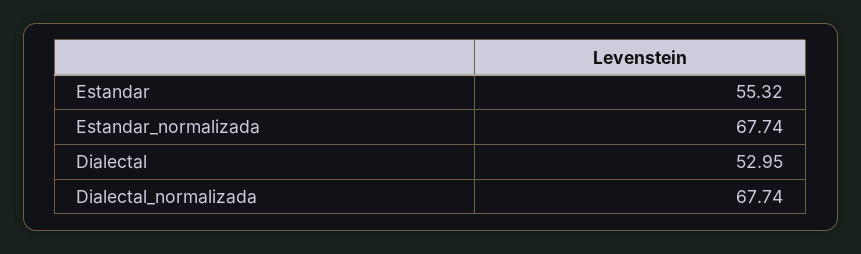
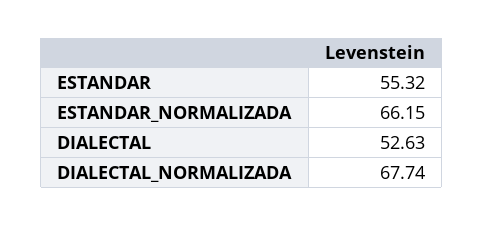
  {
    "Estandar": 55.32,
-   "Estandar_normalizada": 67.74,
+   "Estandar_normalizada": 66.15,
-   "Dialectal": 52.95,
+   "Dialectal": 52.63,
    "Dialectal_normalizada": 67.74
  }

